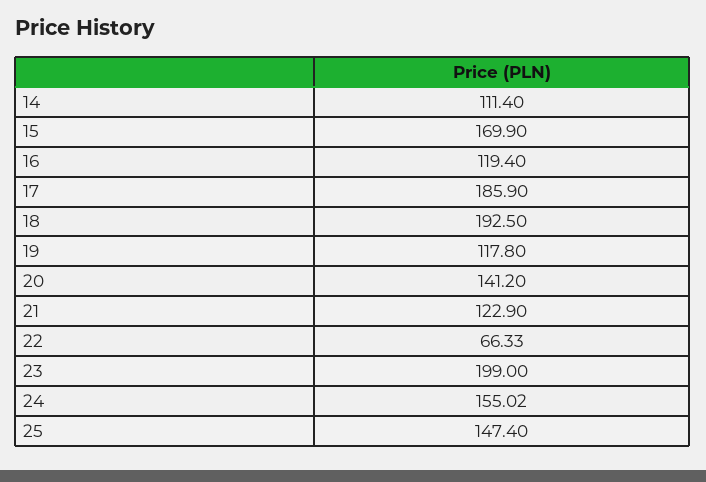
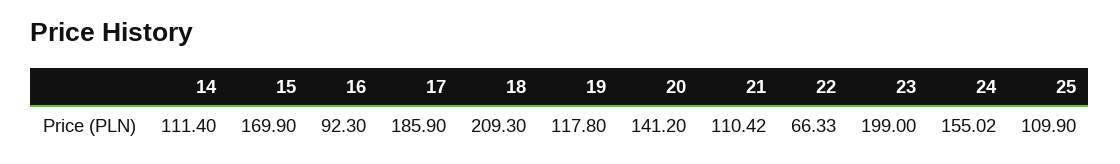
  {
    "14": 111.4,
    "15": 169.9,
-   "16": 119.4,
+   "16": 92.3,
    "17": 185.9,
-   "18": 192.5,
+   "18": 209.3,
    "19": 117.8,
    "20": 141.2,
-   "21": 122.9,
+   "21": 110.42,
    "22": 66.33,
    "23": 199,
    "24": 155.02,
-   "25": 147.4
+   "25": 109.9
  }

